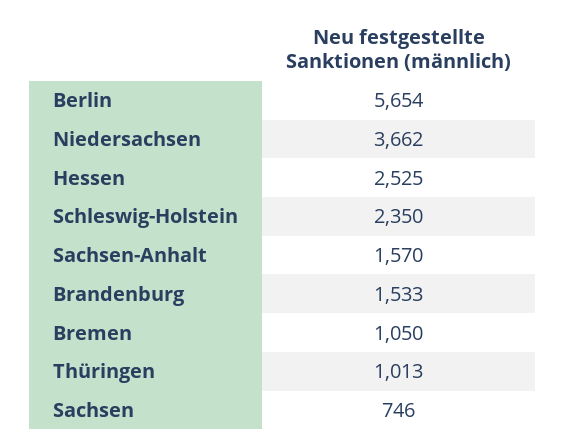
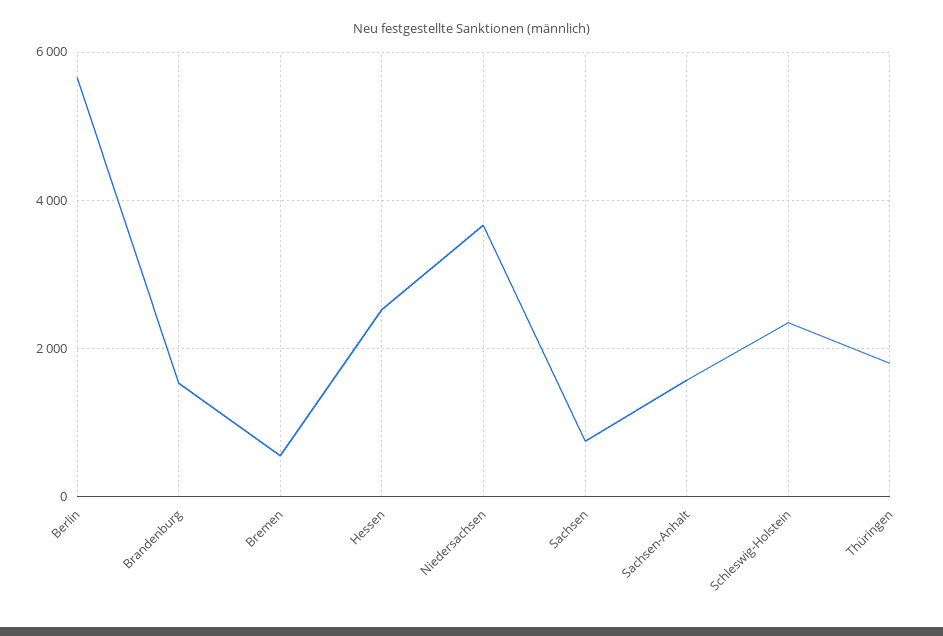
  {
    "Berlin": 5654,
    "Niedersachsen": 3662,
    "Hessen": 2525,
    "Schleswig-Holstein": 2350,
    "Sachsen-Anhalt": 1570,
    "Brandenburg": 1533,
-   "Bremen": 1050,
+   "Bremen": 600,
-   "Thüringen": 1013,
+   "Thüringen": 1800,
    "Sachsen": 746
  }

